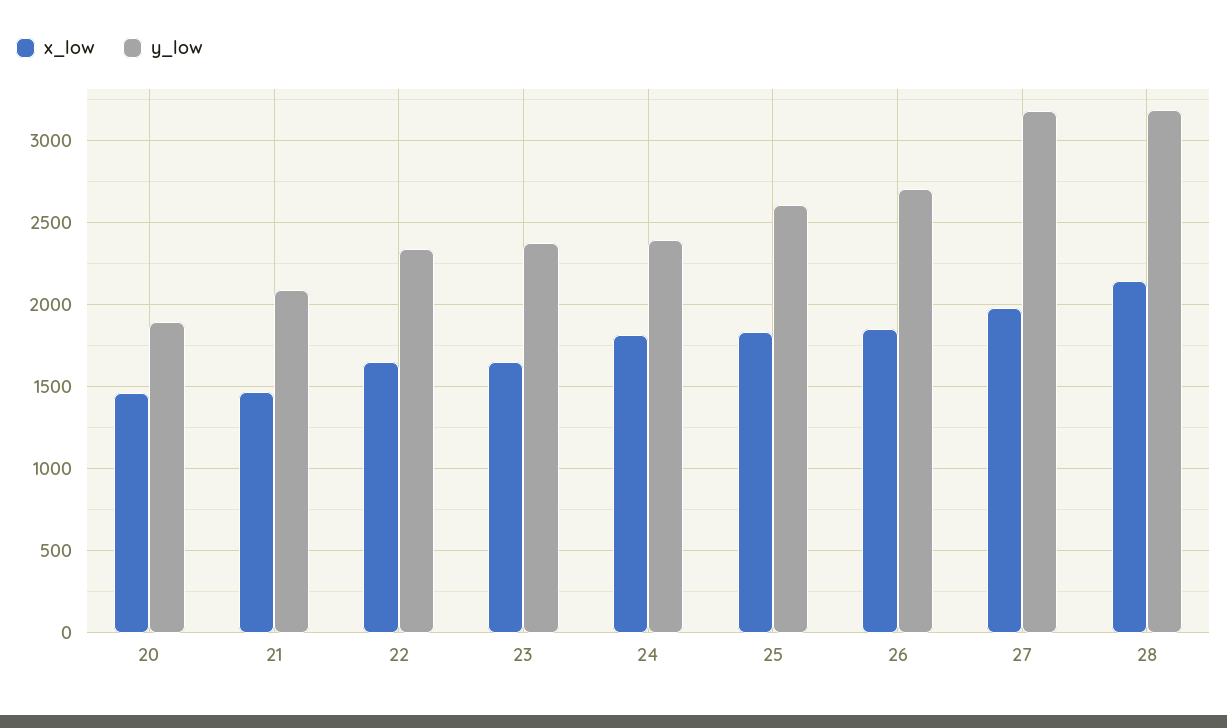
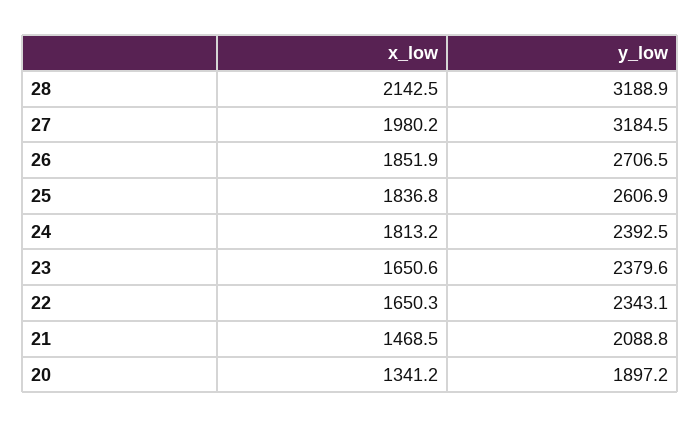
  {
    "x_low": {
-     "20": 1450,
+     "20": 1341.2,
      "21": 1468.5,
      "22": 1650.3,
      "23": 1650.6,
      "24": 1813.2,
      "25": 1836.8,
      "26": 1851.9,
      "27": 1980.2,
      "28": 2142.5
    },
    "y_low": {
      "20": 1897.2,
      "21": 2088.8,
      "22": 2343.1,
      "23": 2379.6,
      "24": 2392.5,
      "25": 2606.9,
      "26": 2706.5,
      "27": 3184.5,
      "28": 3188.9
    }
  }

